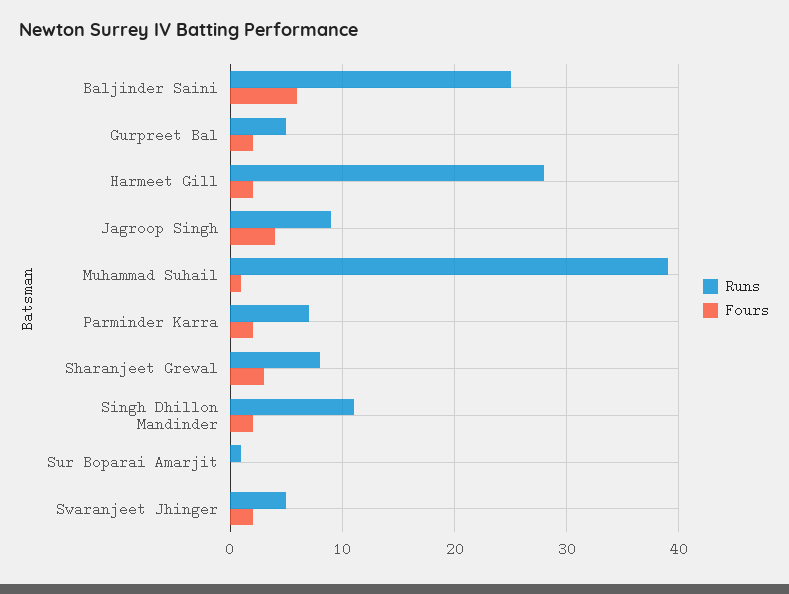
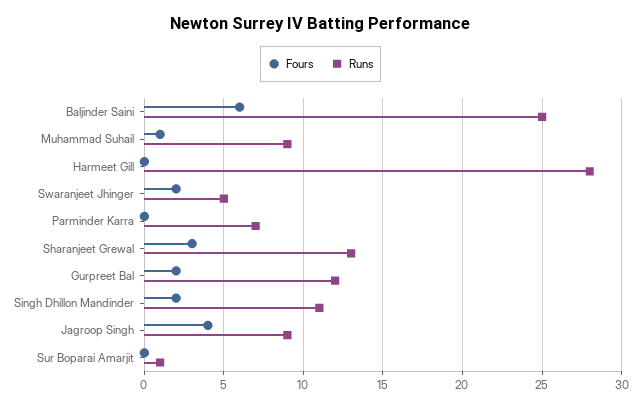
  {
    "Runs": {
      "Baljinder Saini": 25,
-     "Gurpreet Bal": 5,
+     "Gurpreet Bal": 12,
      "Harmeet Gill": 28,
      "Jagroop Singh": 9,
-     "Muhammad Suhail": 39,
+     "Muhammad Suhail": 9,
      "Parminder Karra": 7,
-     "Sharanjeet Grewal": 8,
+     "Sharanjeet Grewal": 13,
      "Singh Dhillon Mandinder": 11,
      "Sur Boparai Amarjit": 1,
      "Swaranjeet Jhinger": 5
    },
    "Fours": {
      "Baljinder Saini": 6,
      "Gurpreet Bal": 2,
-     "Harmeet Gill": 2,
+     "Harmeet Gill": 0,
      "Jagroop Singh": 4,
      "Muhammad Suhail": 1,
-     "Parminder Karra": 2,
+     "Parminder Karra": 0,
      "Sharanjeet Grewal": 3,
      "Singh Dhillon Mandinder": 2,
      "Sur Boparai Amarjit": 0,
      "Swaranjeet Jhinger": 2
    }
  }

